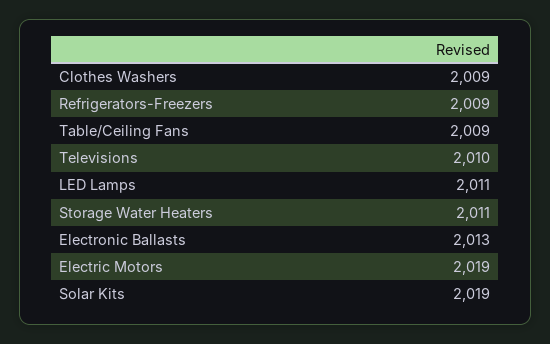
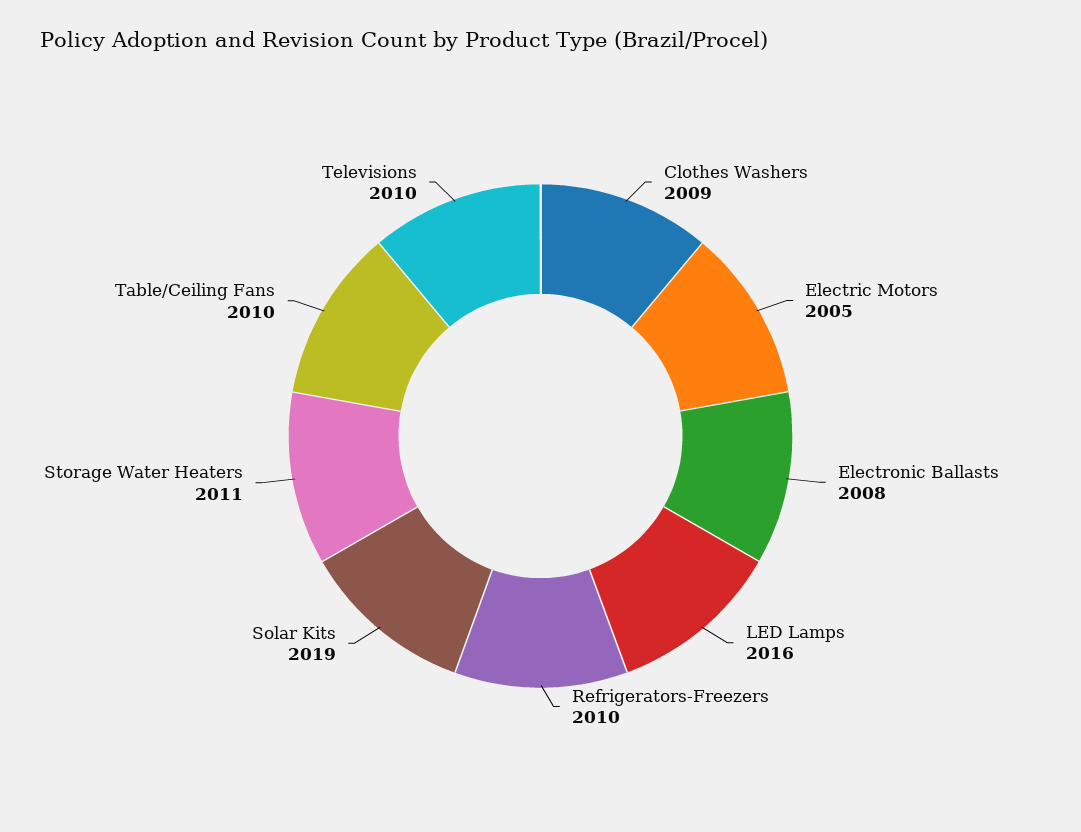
  {
    "Clothes Washers": 2009,
-   "Refrigerators-Freezers": 2009,
+   "Refrigerators-Freezers": 2010,
-   "Table/Ceiling Fans": 2009,
+   "Table/Ceiling Fans": 2010,
    "Televisions": 2010,
-   "LED Lamps": 2011,
+   "LED Lamps": 2016,
    "Storage Water Heaters": 2011,
-   "Electronic Ballasts": 2013,
+   "Electronic Ballasts": 2008,
-   "Electric Motors": 2019,
+   "Electric Motors": 2005,
    "Solar Kits": 2019
  }

